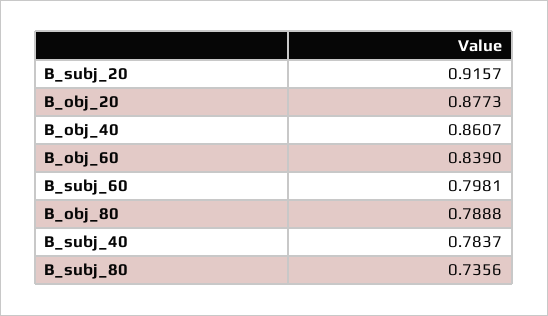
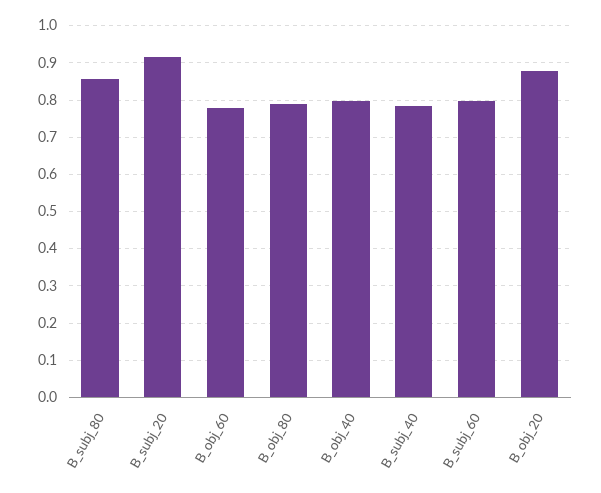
  {
    "B_subj_20": 0.9157,
    "B_obj_20": 0.8773,
-   "B_obj_40": 0.8607,
+   "B_obj_40": 0.8,
-   "B_obj_60": 0.839,
+   "B_obj_60": 0.78,
    "B_subj_60": 0.7981,
    "B_obj_80": 0.7888,
    "B_subj_40": 0.7837,
-   "B_subj_80": 0.7356
+   "B_subj_80": 0.86
  }

